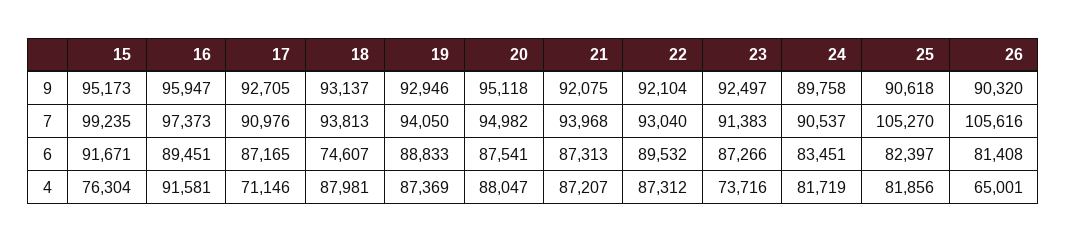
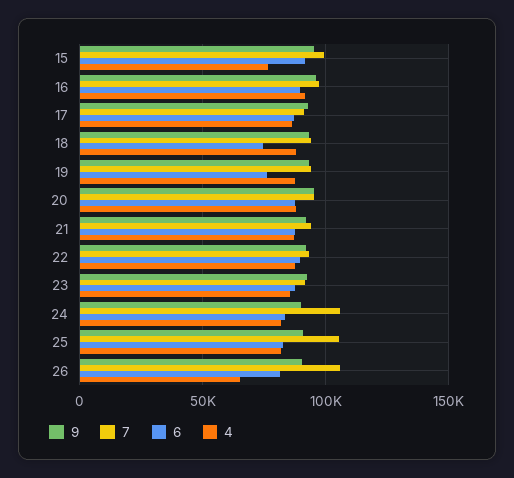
  {
    "9": {
      "15": 95173,
      "16": 95947,
      "17": 92705,
      "18": 93137,
      "19": 92946,
      "20": 95118,
      "21": 92075,
      "22": 92104,
      "23": 92497,
      "24": 89758,
      "25": 90618,
      "26": 90320
    },
    "7": {
      "15": 99235,
      "16": 97373,
      "17": 90976,
      "18": 93813,
      "19": 94050,
      "20": 94982,
      "21": 93968,
      "22": 93040,
      "23": 91383,
-     "24": 90537,
+     "24": 105000,
      "25": 105270,
      "26": 105616
    },
    "6": {
      "15": 91671,
      "16": 89451,
      "17": 87165,
      "18": 74607,
-     "19": 88833,
+     "19": 75000,
      "20": 87541,
      "21": 87313,
      "22": 89532,
      "23": 87266,
      "24": 83451,
      "25": 82397,
      "26": 81408
    },
    "4": {
      "15": 76304,
      "16": 91581,
-     "17": 71146,
+     "17": 85000,
      "18": 87981,
      "19": 87369,
      "20": 88047,
      "21": 87207,
      "22": 87312,
-     "23": 73716,
+     "23": 85000,
      "24": 81719,
      "25": 81856,
      "26": 65001
    }
  }

